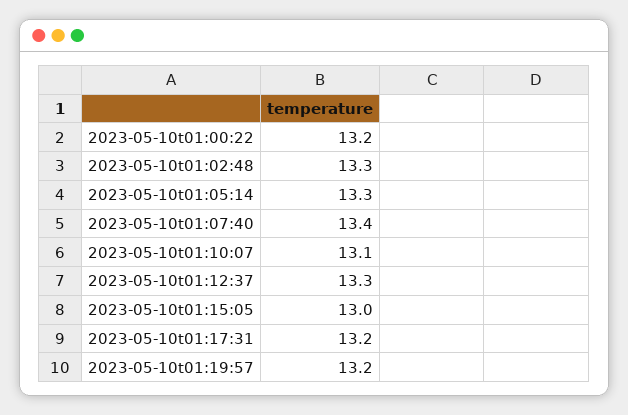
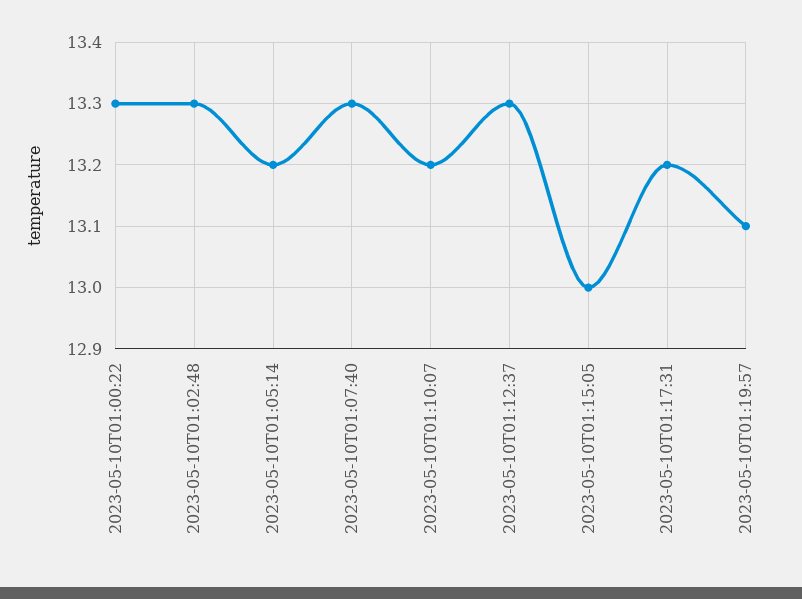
  {
-   "2023-05-10t01:00:22": 13.2,
+   "2023-05-10t01:00:22": 13.3,
    "2023-05-10t01:02:48": 13.3,
-   "2023-05-10t01:05:14": 13.3,
+   "2023-05-10t01:05:14": 13.2,
-   "2023-05-10t01:07:40": 13.4,
+   "2023-05-10t01:07:40": 13.3,
-   "2023-05-10t01:10:07": 13.1,
+   "2023-05-10t01:10:07": 13.2,
    "2023-05-10t01:12:37": 13.3,
    "2023-05-10t01:15:05": 13,
    "2023-05-10t01:17:31": 13.2,
-   "2023-05-10t01:19:57": 13.2
+   "2023-05-10t01:19:57": 13.1
  }

